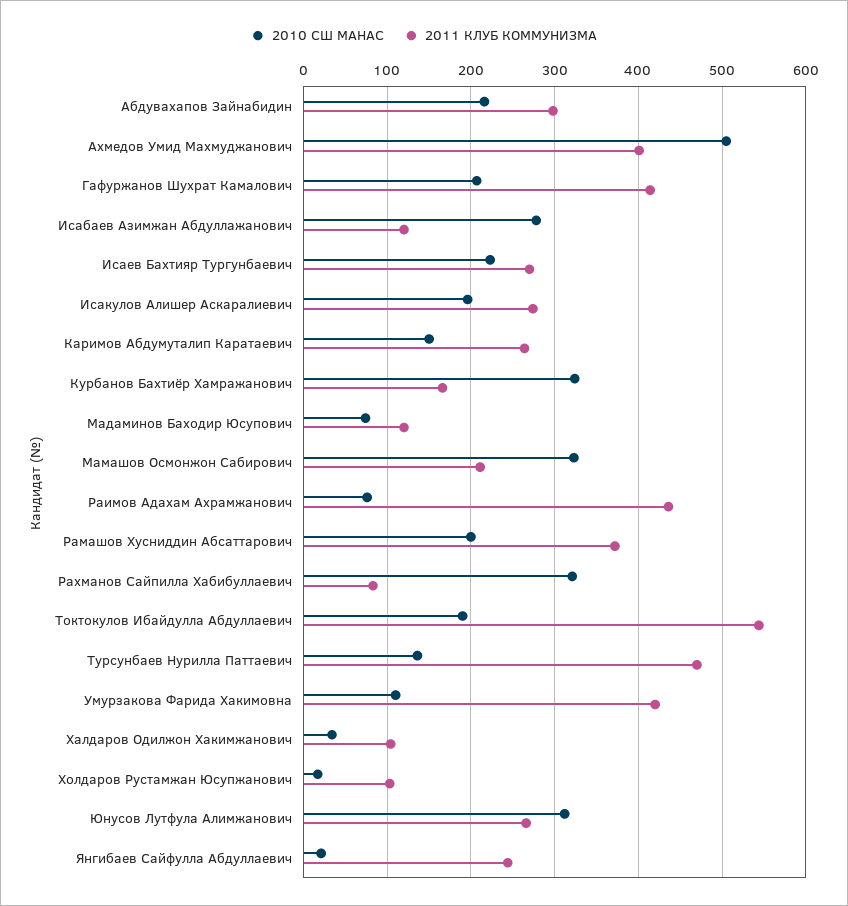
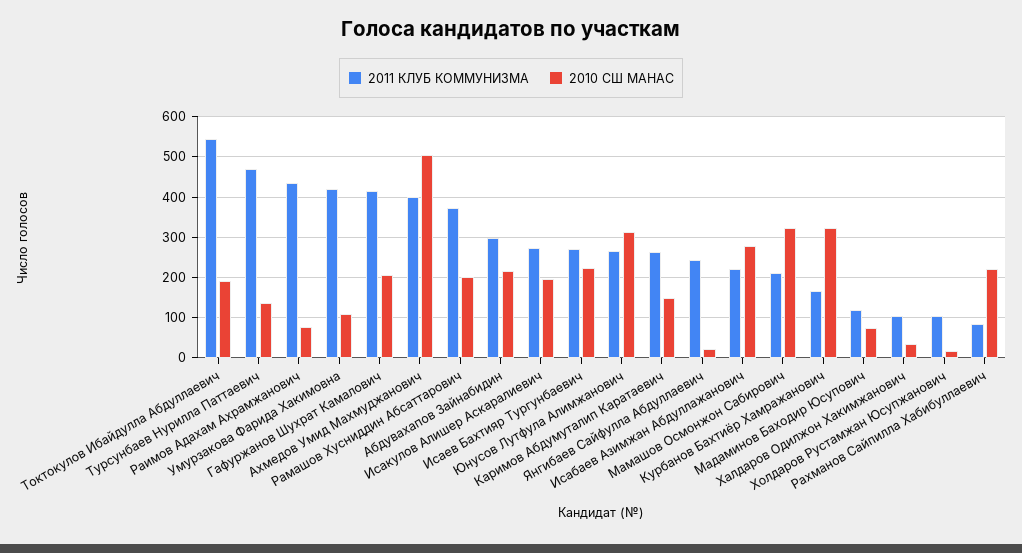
  {
    "2010 СШ МАНАС": {
      "Абдувахапов Зайнабидин": 220,
      "Ахмедов Умид Махмуджанович": 510,
      "Гафуржанов Шухрат Камалович": 210,
      "Исабаев Азимжан Абдуллажанович": 280,
      "Исаев Бахтияр Тургунбаевич": 220,
      "Исакулов Алишер Аскаралиевич": 200,
      "Каримов Абдумуталип Каратаевич": 150,
      "Курбанов Бахтиёр Хамражанович": 320,
      "Мадаминов Баходир Юсупович": 70,
      "Мамашов Осмонжон Сабирович": 320,
      "Раимов Адахам Ахрамжанович": 80,
      "Рамашов Хусниддин Абсаттарович": 200,
-     "Рахманов Сайпилла Хабибуллаевич": 320,
+     "Рахманов Сайпилла Хабибуллаевич": 220,
      "Токтокулов Ибайдулла Абдуллаевич": 190,
      "Турсунбаев Нурилла Паттаевич": 140,
      "Умурзакова Фарида Хакимовна": 110,
      "Халдаров Одилжон Хакимжанович": 30,
      "Холдаров Рустамжан Юсупжанович": 20,
      "Юнусов Лутфула Алимжанович": 310,
      "Янгибаев Сайфулла Абдуллаевич": 20
    },
    "2011 КЛУБ КОММУНИЗМА": {
      "Абдувахапов Зайнабидин": 300,
      "Ахмедов Умид Махмуджанович": 400,
      "Гафуржанов Шухрат Камалович": 410,
-     "Исабаев Азимжан Абдуллажанович": 120,
+     "Исабаев Азимжан Абдуллажанович": 220,
      "Исаев Бахтияр Тургунбаевич": 270,
      "Исакулов Алишер Аскаралиевич": 270,
      "Каримов Абдумуталип Каратаевич": 260,
      "Курбанов Бахтиёр Хамражанович": 170,
      "Мадаминов Баходир Юсупович": 120,
      "Мамашов Осмонжон Сабирович": 210,
      "Раимов Адахам Ахрамжанович": 440,
      "Рамашов Хусниддин Абсаттарович": 370,
      "Рахманов Сайпилла Хабибуллаевич": 80,
      "Токтокулов Ибайдулла Абдуллаевич": 540,
      "Турсунбаев Нурилла Паттаевич": 470,
      "Умурзакова Фарида Хакимовна": 420,
      "Халдаров Одилжон Хакимжанович": 100,
      "Холдаров Рустамжан Юсупжанович": 100,
      "Юнусов Лутфула Алимжанович": 270,
      "Янгибаев Сайфулла Абдуллаевич": 240
    }
  }

